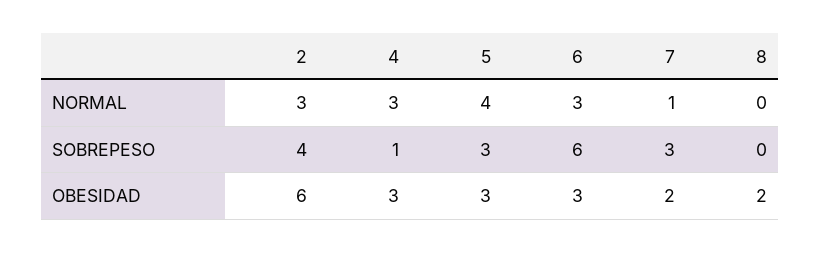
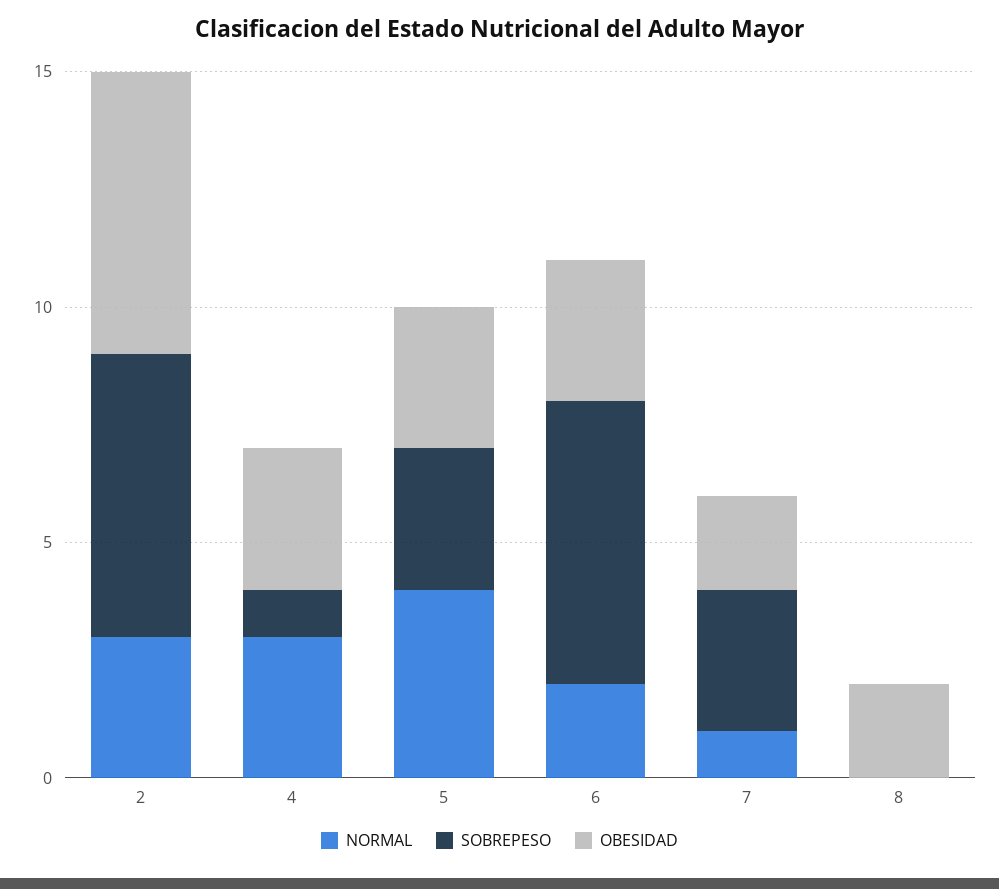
  {
    "NORMAL": {
      "2": 3,
      "4": 3,
      "5": 4,
-     "6": 3,
+     "6": 2,
      "7": 1,
      "8": 0
    },
    "SOBREPESO": {
-     "2": 4,
+     "2": 6,
      "4": 1,
      "5": 3,
      "6": 6,
      "7": 3,
      "8": 0
    },
    "OBESIDAD": {
      "2": 6,
      "4": 3,
      "5": 3,
      "6": 3,
      "7": 2,
      "8": 2
    }
  }

